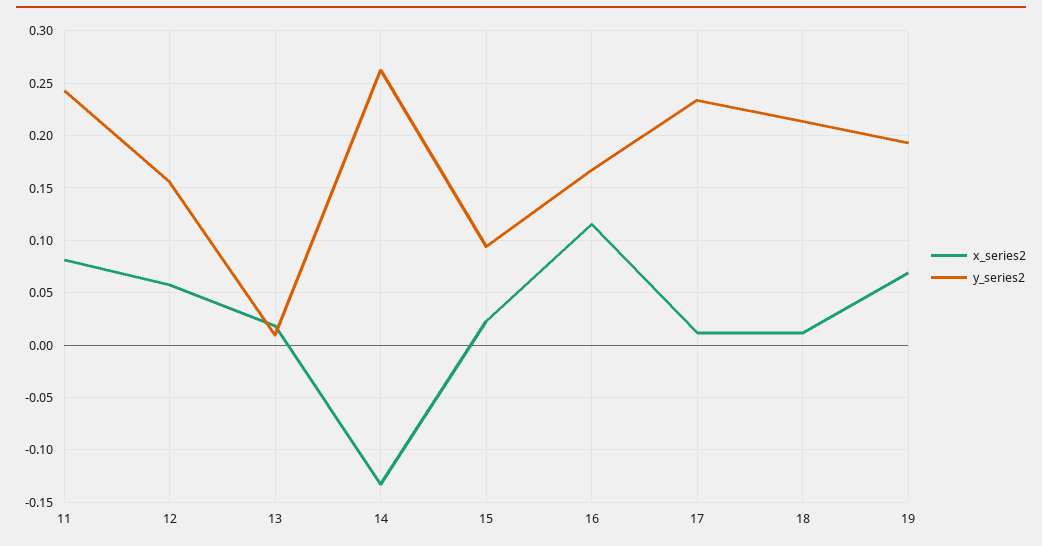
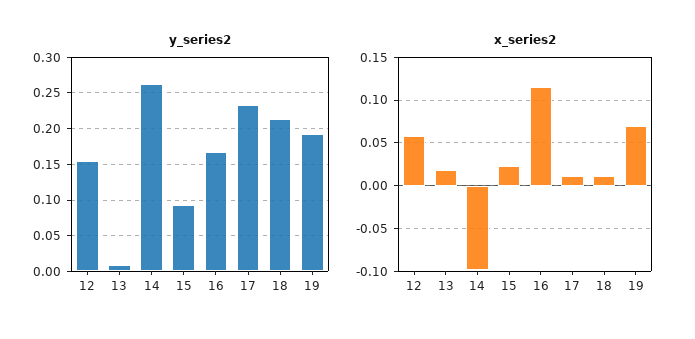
  {
    "x_series2": {
-     "11": 0.08,
      "12": 0.06,
      "13": 0.02,
-     "14": -0.13,
+     "14": -0.1,
      "15": 0.02,
      "16": 0.12,
      "17": 0.01,
      "18": 0.01,
      "19": 0.07
    },
    "y_series2": {
-     "11": 0.24,
      "12": 0.16,
      "13": 0.01,
      "14": 0.26,
      "15": 0.09,
      "16": 0.17,
      "17": 0.23,
      "18": 0.21,
      "19": 0.19
    }
  }

